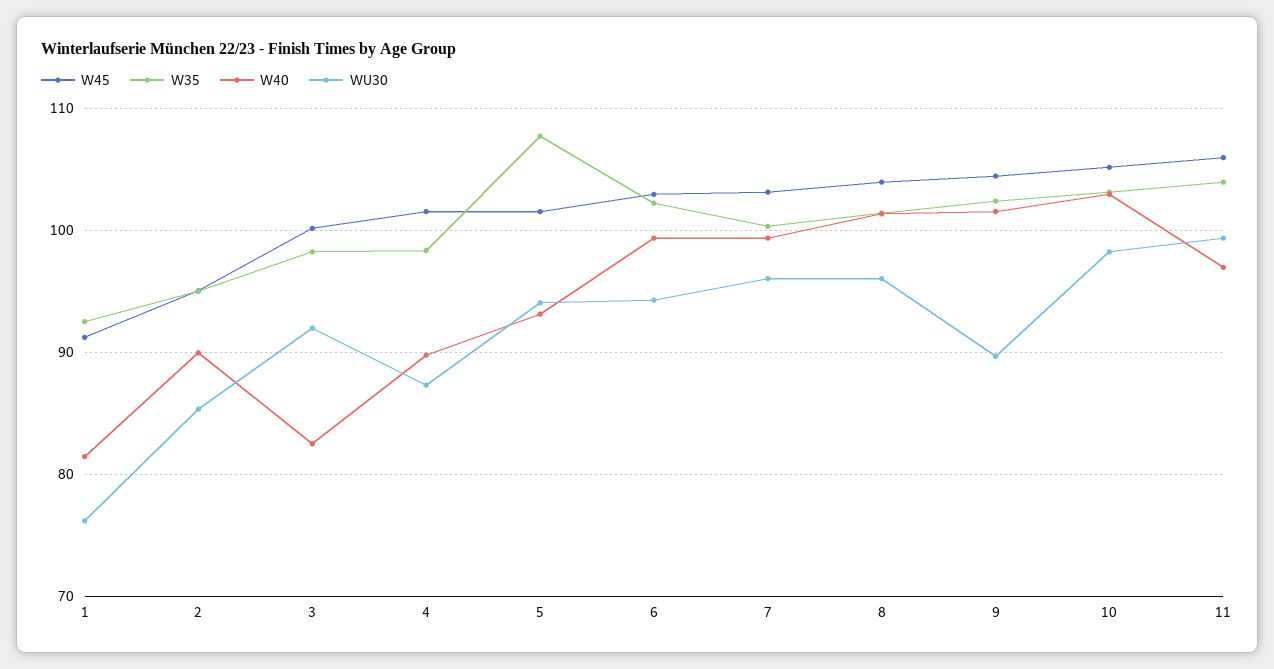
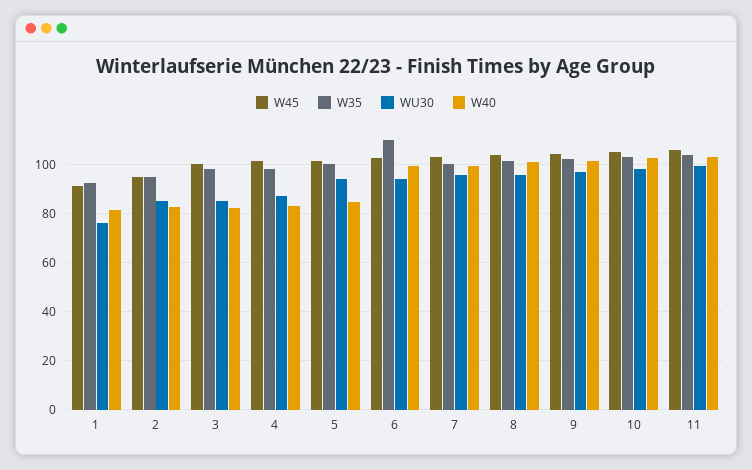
  {
    "W45": {
      "1": 91,
      "2": 95,
      "3": 100,
      "4": 102,
      "5": 102,
      "6": 103,
      "7": 103,
      "8": 104,
      "9": 105,
      "10": 105,
      "11": 106
    },
    "W35": {
      "1": 93,
      "2": 95,
      "3": 98,
      "4": 98,
-     "5": 108,
+     "5": 100,
-     "6": 102,
+     "6": 110,
      "7": 100,
      "8": 101,
      "9": 102,
      "10": 103,
      "11": 104
    },
    "W40": {
      "1": 81,
-     "2": 90,
+     "2": 82.5,
      "3": 83,
-     "4": 90,
+     "4": 82.5,
-     "5": 93,
+     "5": 85,
      "6": 99,
      "7": 99,
      "8": 101,
      "9": 102,
      "10": 103,
-     "11": 97
+     "11": 102.5
    },
    "WU30": {
      "1": 76,
      "2": 85,
-     "3": 92,
+     "3": 85,
      "4": 87,
      "5": 94,
      "6": 94,
      "7": 96,
      "8": 96,
-     "9": 90,
+     "9": 97.5,
      "10": 98,
      "11": 99
    }
  }

